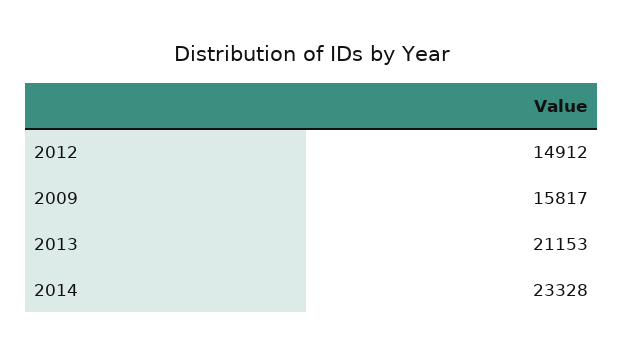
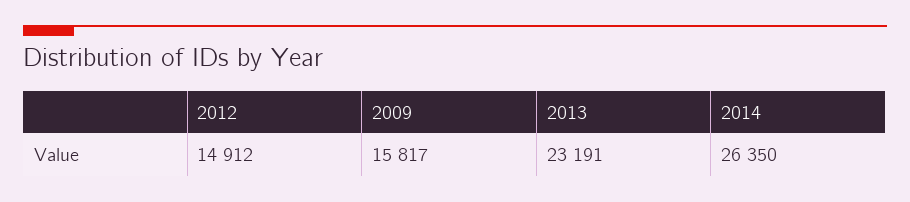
  {
    "2012": 14912,
    "2009": 15817,
-   "2013": 21153,
+   "2013": 23191,
-   "2014": 23328
+   "2014": 26350
  }

